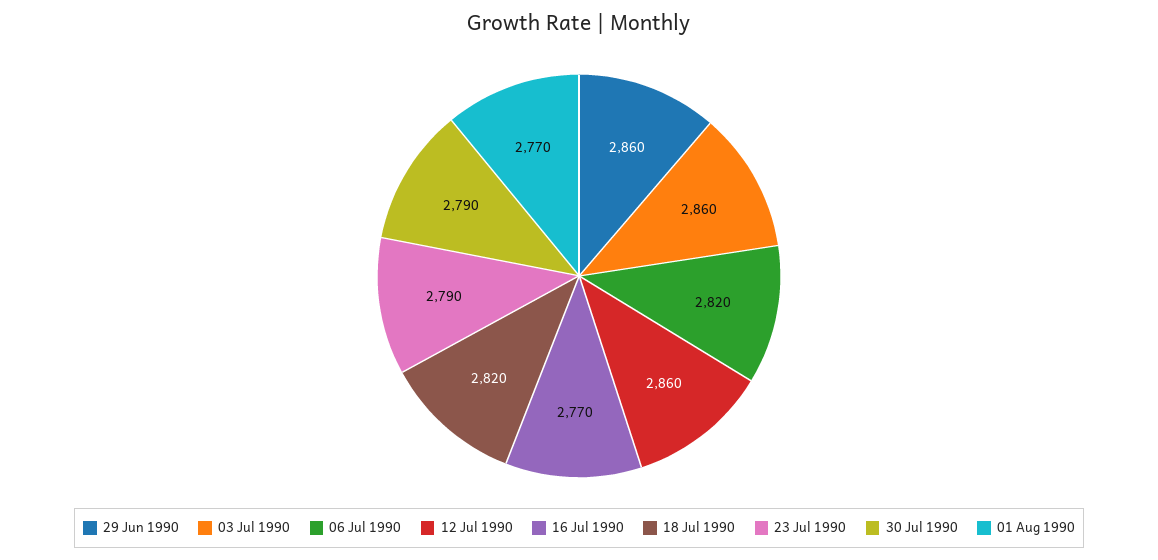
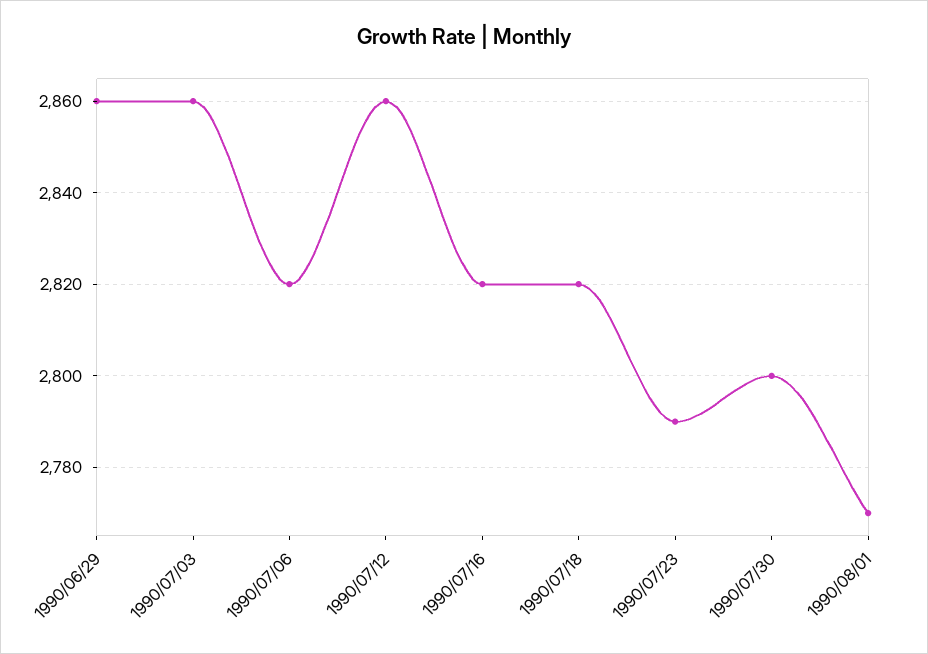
  {
    "29 Jun 1990": 2860,
    "03 Jul 1990": 2860,
    "06 Jul 1990": 2820,
    "12 Jul 1990": 2860,
-   "16 Jul 1990": 2770,
+   "16 Jul 1990": 2820,
    "18 Jul 1990": 2820,
    "23 Jul 1990": 2790,
-   "30 Jul 1990": 2790,
+   "30 Jul 1990": 2800,
    "01 Aug 1990": 2770
  }

